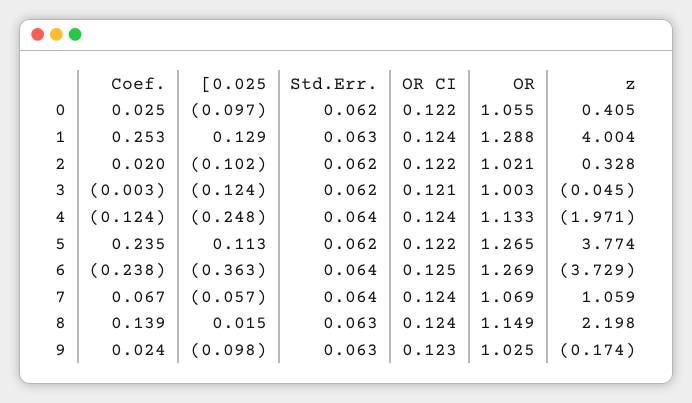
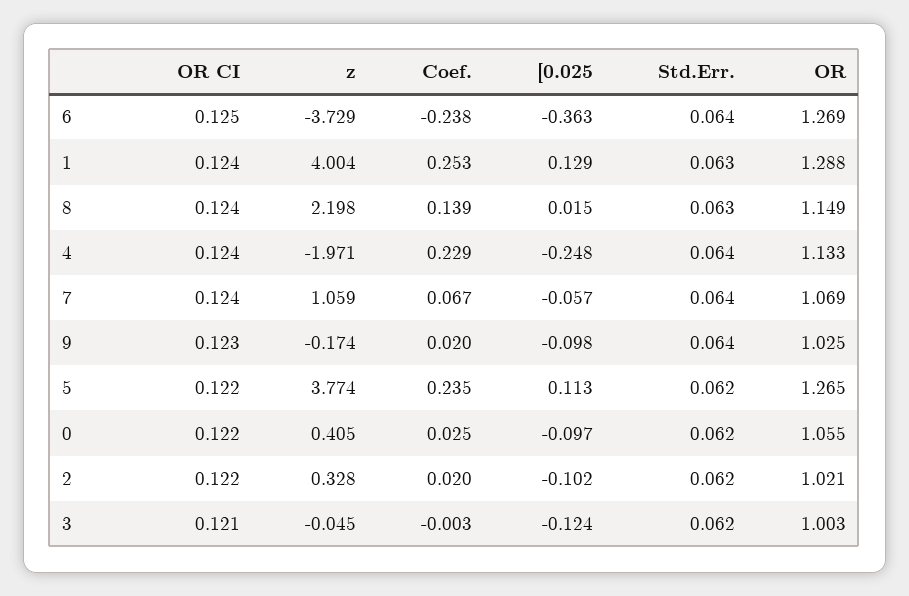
  {
    "Coef.": {
      "0": 0.025,
      "1": 0.253,
      "2": 0.02,
      "3": -0.003,
-     "4": -0.124,
+     "4": 0.229,
      "5": 0.235,
      "6": -0.238,
      "7": 0.067,
      "8": 0.139,
-     "9": 0.024
+     "9": 0.02
    },
    "[0.025": {
      "0": -0.097,
      "1": 0.129,
      "2": -0.102,
      "3": -0.124,
      "4": -0.248,
      "5": 0.113,
      "6": -0.363,
      "7": -0.057,
      "8": 0.015,
      "9": -0.098
    },
    "Std.Err.": {
      "0": 0.062,
      "1": 0.063,
      "2": 0.062,
      "3": 0.062,
      "4": 0.064,
      "5": 0.062,
      "6": 0.064,
      "7": 0.064,
      "8": 0.063,
-     "9": 0.063
+     "9": 0.064
    },
    "OR CI": {
      "0": 0.122,
      "1": 0.124,
      "2": 0.122,
      "3": 0.121,
      "4": 0.124,
      "5": 0.122,
      "6": 0.125,
      "7": 0.124,
      "8": 0.124,
      "9": 0.123
    },
    "OR": {
      "0": 1.055,
      "1": 1.288,
      "2": 1.021,
      "3": 1.003,
      "4": 1.133,
      "5": 1.265,
      "6": 1.269,
      "7": 1.069,
      "8": 1.149,
      "9": 1.025
    },
    "z": {
      "0": 0.405,
      "1": 4.004,
      "2": 0.328,
      "3": -0.045,
      "4": -1.971,
      "5": 3.774,
      "6": -3.729,
      "7": 1.059,
      "8": 2.198,
      "9": -0.174
    }
  }

